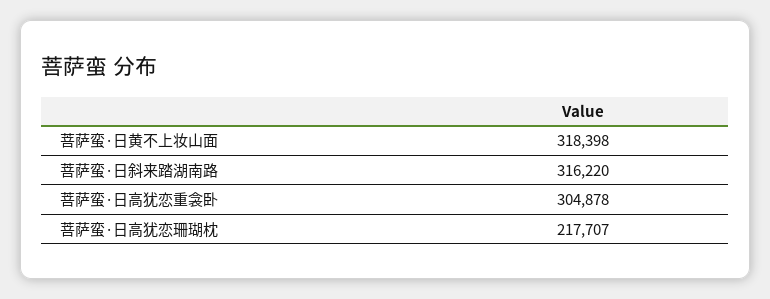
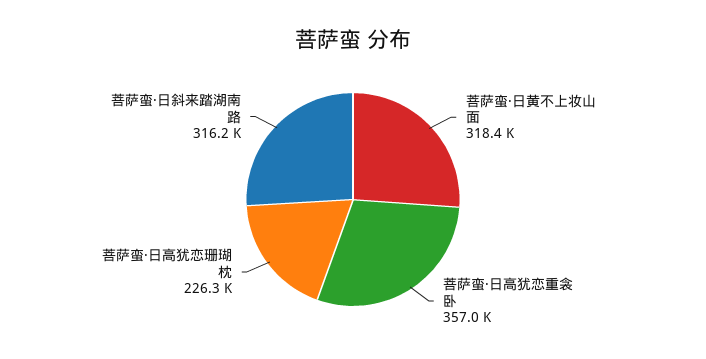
  {
    "菩萨蛮·日黄不上妆山面": 318398,
    "菩萨蛮·日斜来踏湖南路": 316220,
-   "菩萨蛮·日高犹恋重衾卧": 304878,
+   "菩萨蛮·日高犹恋重衾卧": 357000,
-   "菩萨蛮·日高犹恋珊瑚枕": 217707
+   "菩萨蛮·日高犹恋珊瑚枕": 226300
  }

